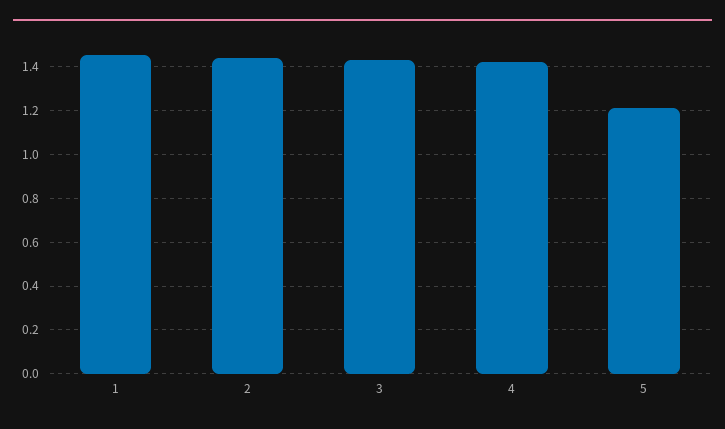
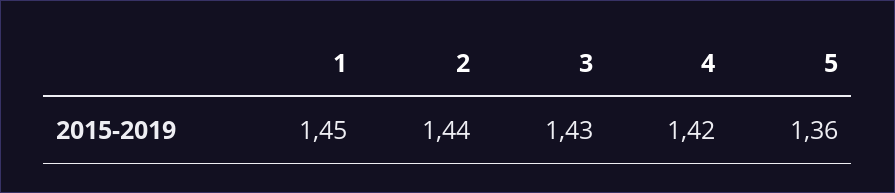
  {
    "1": 1.45,
    "2": 1.44,
    "3": 1.43,
    "4": 1.42,
-   "5": 1.2
+   "5": 1.36
  }

